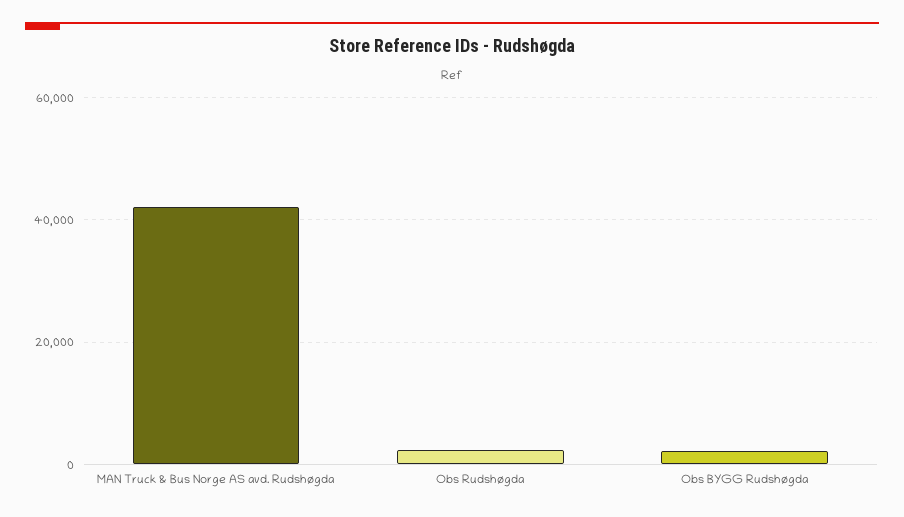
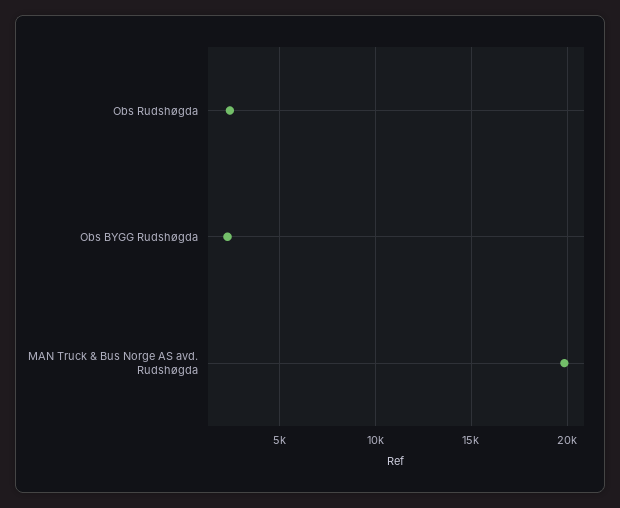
  {
-   "MAN Truck & Bus Norge AS avd. Rudshøgda": 42000,
+   "MAN Truck & Bus Norge AS avd. Rudshøgda": 20000,
    "Obs Rudshøgda": 2500,
    "Obs BYGG Rudshøgda": 2500
  }

